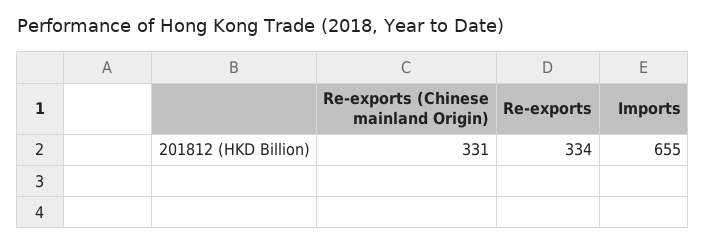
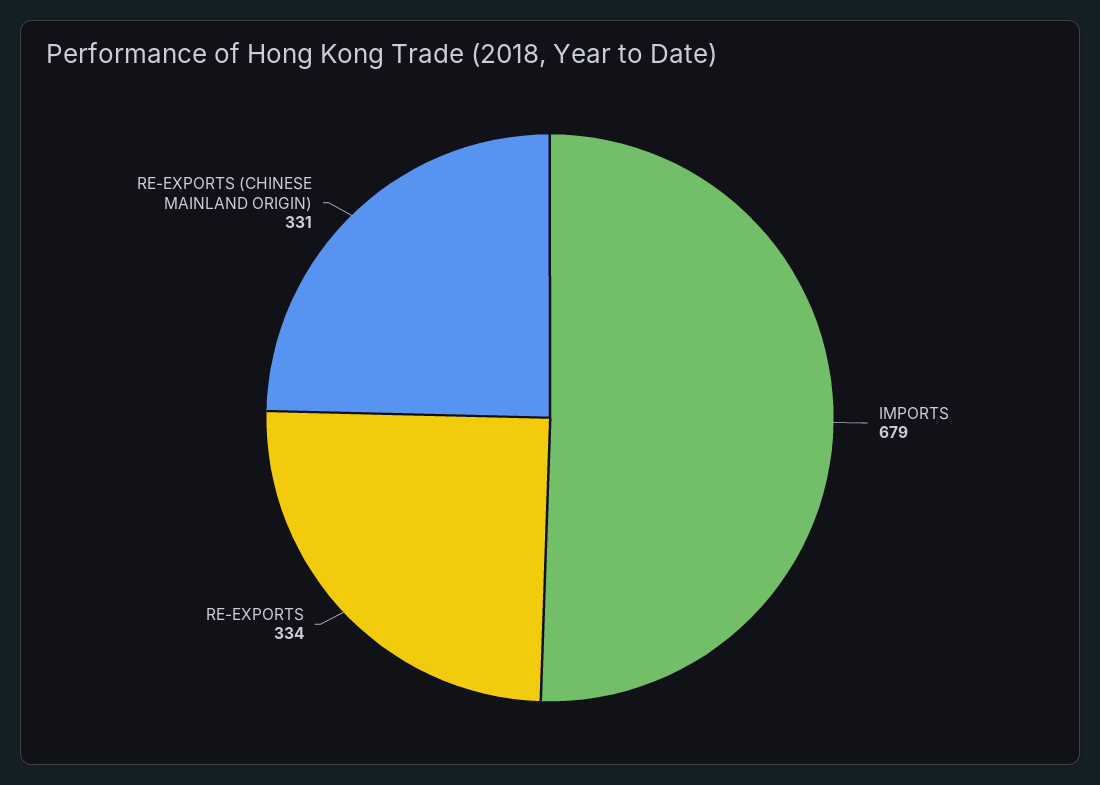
  {
    "Re-exports (Chinese mainland Origin)": 331,
    "Re-exports": 334,
-   "Imports": 655
+   "Imports": 679
  }

